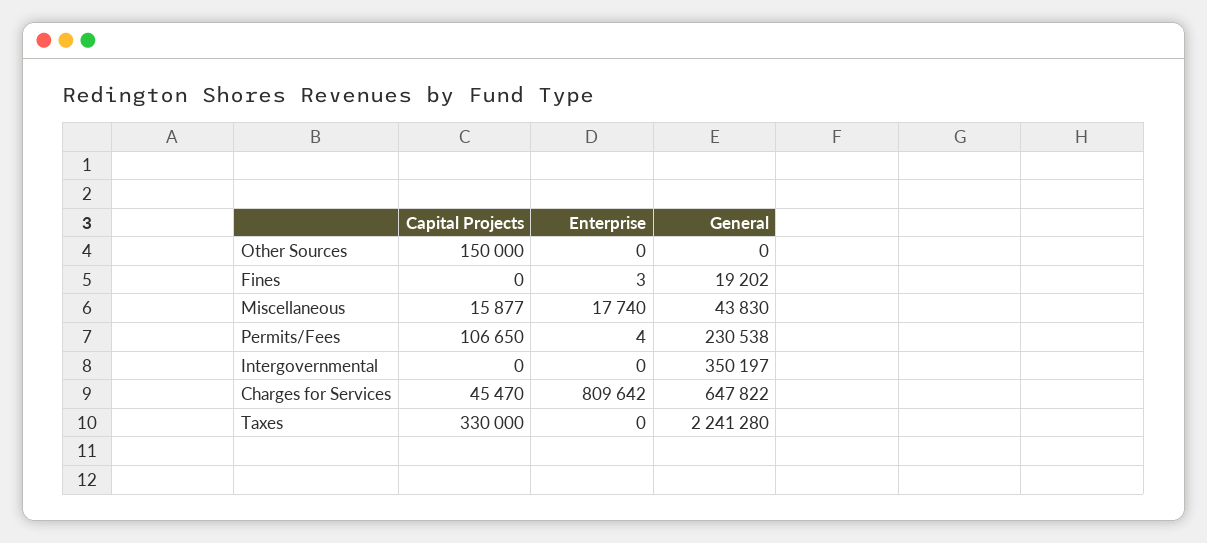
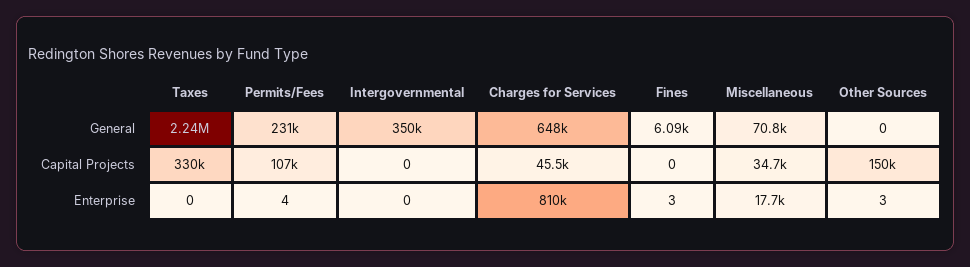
  {
    "Capital Projects": {
      "Other Sources": 150000,
      "Fines": 0,
-     "Miscellaneous": 15877,
+     "Miscellaneous": 34700,
      "Permits/Fees": 106650,
      "Intergovernmental": 0,
      "Charges for Services": 45470,
      "Taxes": 330000
    },
    "Enterprise": {
-     "Other Sources": 0,
+     "Other Sources": 3,
      "Fines": 3,
      "Miscellaneous": 17740,
      "Permits/Fees": 4,
      "Intergovernmental": 0,
      "Charges for Services": 809642,
      "Taxes": 0
    },
    "General": {
      "Other Sources": 0,
-     "Fines": 19202,
+     "Fines": 6090,
-     "Miscellaneous": 43830,
+     "Miscellaneous": 70800,
      "Permits/Fees": 230538,
      "Intergovernmental": 350197,
      "Charges for Services": 647822,
      "Taxes": 2241280
    }
  }

